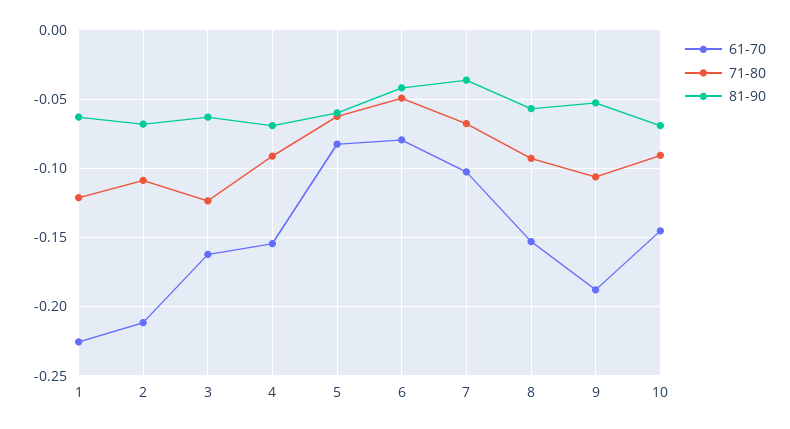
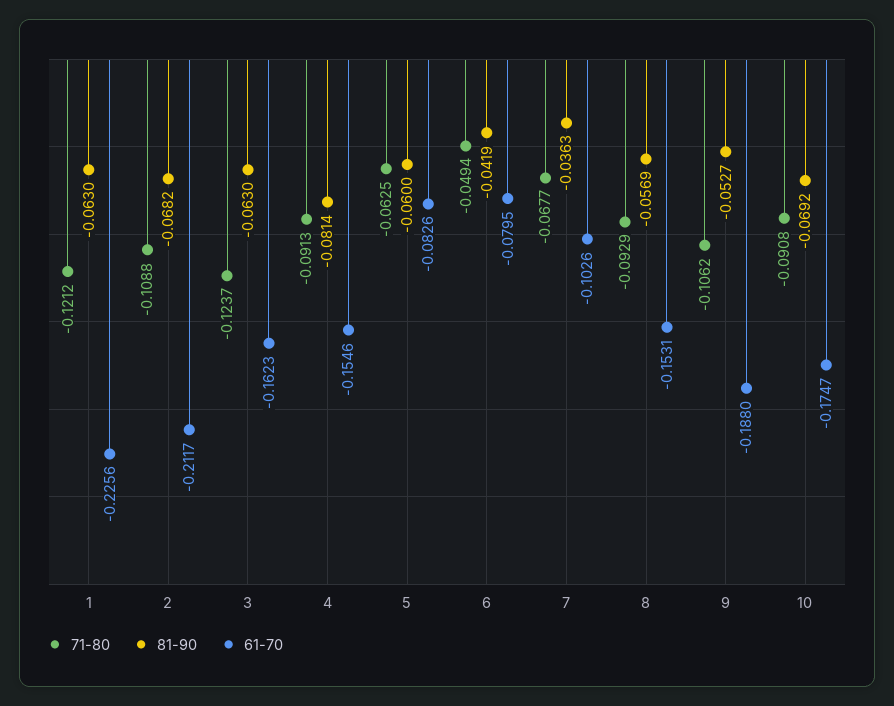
  {
    "61-70": {
      "1": -0.2256,
      "2": -0.2117,
      "3": -0.1623,
      "4": -0.1546,
      "5": -0.0826,
      "6": -0.0795,
      "7": -0.1026,
      "8": -0.1531,
      "9": -0.188,
-     "10": -0.145
+     "10": -0.1747
    },
    "71-80": {
      "1": -0.1212,
      "2": -0.1088,
      "3": -0.1237,
      "4": -0.0913,
      "5": -0.0625,
      "6": -0.0494,
      "7": -0.0677,
      "8": -0.0929,
      "9": -0.1062,
      "10": -0.0908
    },
    "81-90": {
      "1": -0.063,
      "2": -0.0682,
      "3": -0.063,
-     "4": -0.07,
+     "4": -0.0814,
      "5": -0.06,
      "6": -0.0419,
      "7": -0.0363,
      "8": -0.0569,
      "9": -0.0527,
      "10": -0.0692
    }
  }

